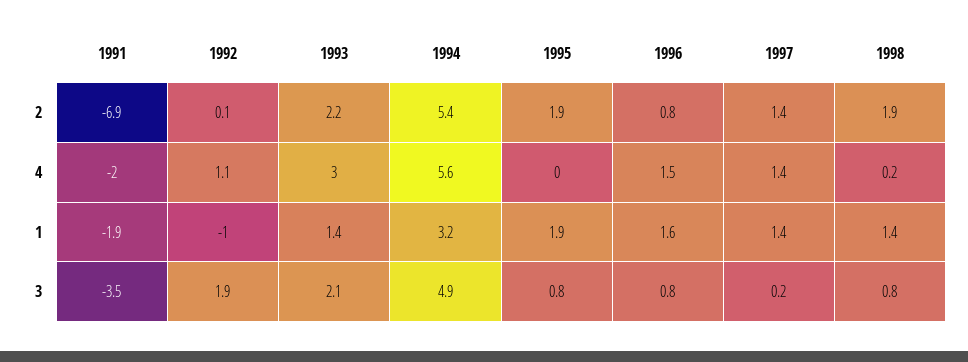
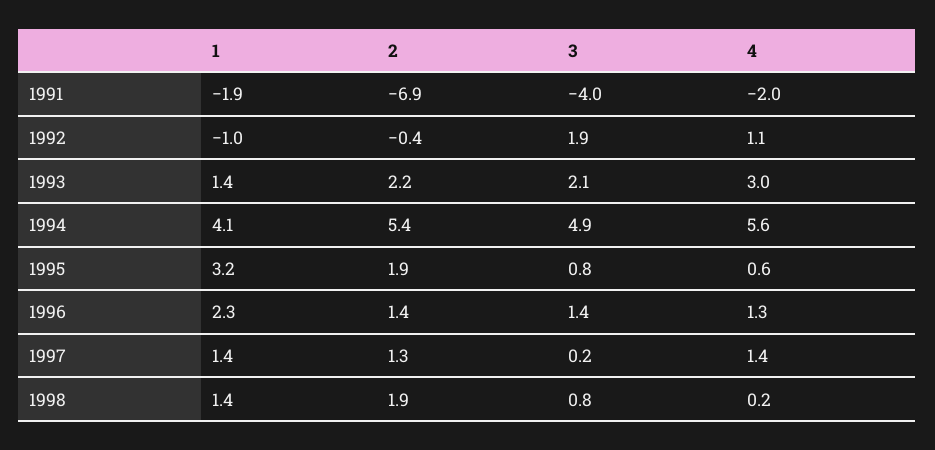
  {
    "1991": {
      "2": -6.9,
      "4": -2,
      "1": -1.9,
-     "3": -3.5
+     "3": -4
    },
    "1992": {
-     "2": 0.1,
+     "2": -0.4,
      "4": 1.1,
      "1": -1,
      "3": 1.9
    },
    "1993": {
      "2": 2.2,
      "4": 3,
      "1": 1.4,
      "3": 2.1
    },
    "1994": {
      "2": 5.4,
      "4": 5.6,
-     "1": 3.2,
+     "1": 4.1,
      "3": 4.9
    },
    "1995": {
      "2": 1.9,
-     "4": 0,
+     "4": 0.6,
-     "1": 1.9,
+     "1": 3.2,
      "3": 0.8
    },
    "1996": {
-     "2": 0.8,
+     "2": 1.4,
-     "4": 1.5,
+     "4": 1.3,
-     "1": 1.6,
+     "1": 2.3,
-     "3": 0.8
+     "3": 1.4
    },
    "1997": {
-     "2": 1.4,
+     "2": 1.3,
      "4": 1.4,
      "1": 1.4,
      "3": 0.2
    },
    "1998": {
      "2": 1.9,
      "4": 0.2,
      "1": 1.4,
      "3": 0.8
    }
  }

